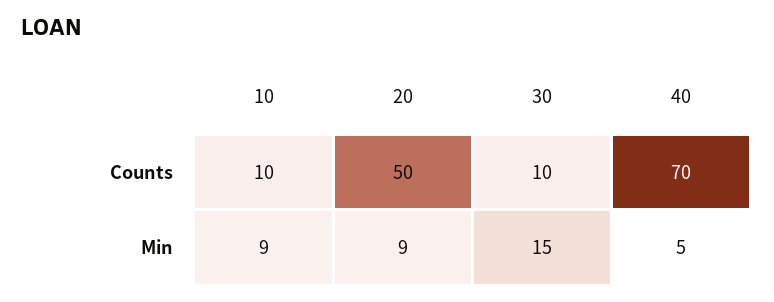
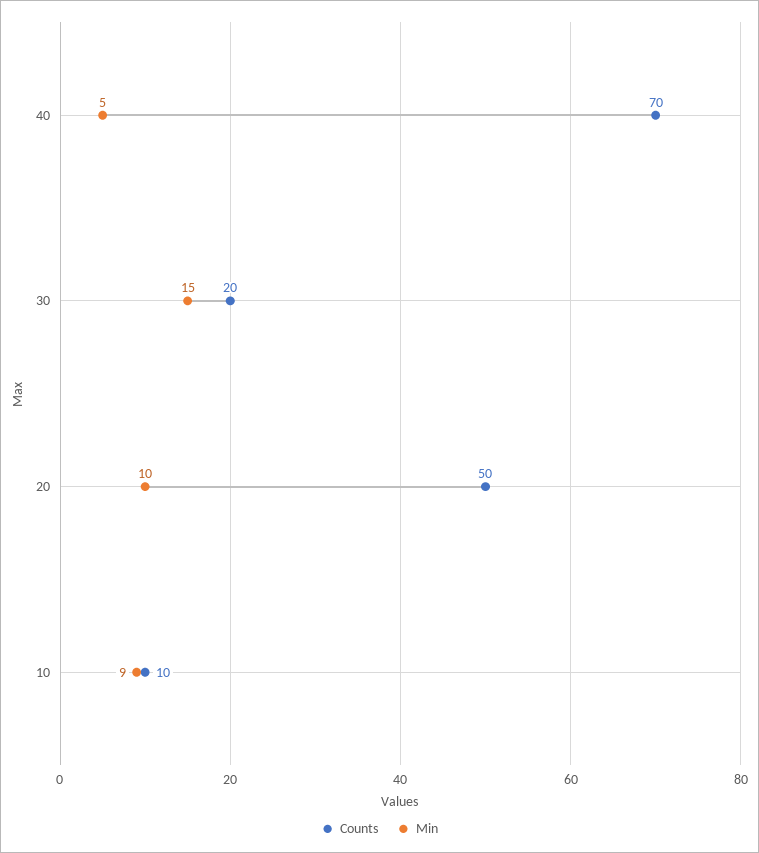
  {
    "Counts": {
      "10": 10,
      "20": 50,
-     "30": 10,
+     "30": 20,
      "40": 70
    },
    "Min": {
      "10": 9,
-     "20": 9,
+     "20": 10,
      "30": 15,
      "40": 5
    }
  }

